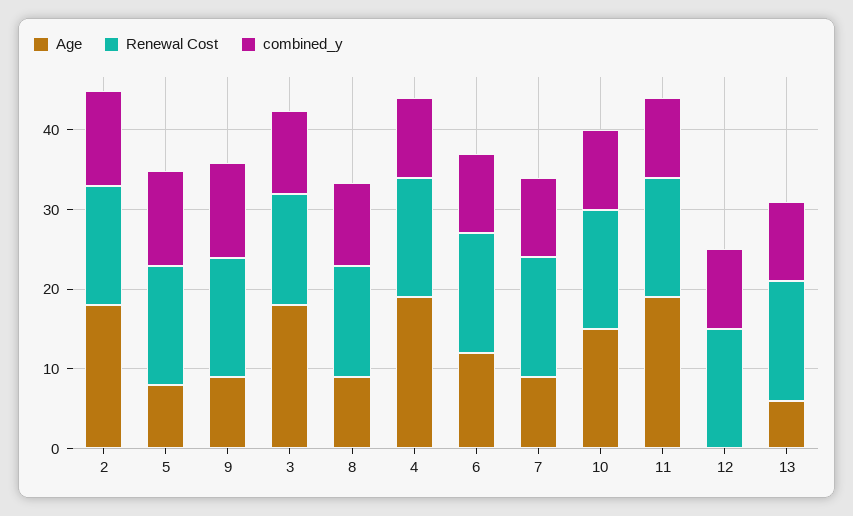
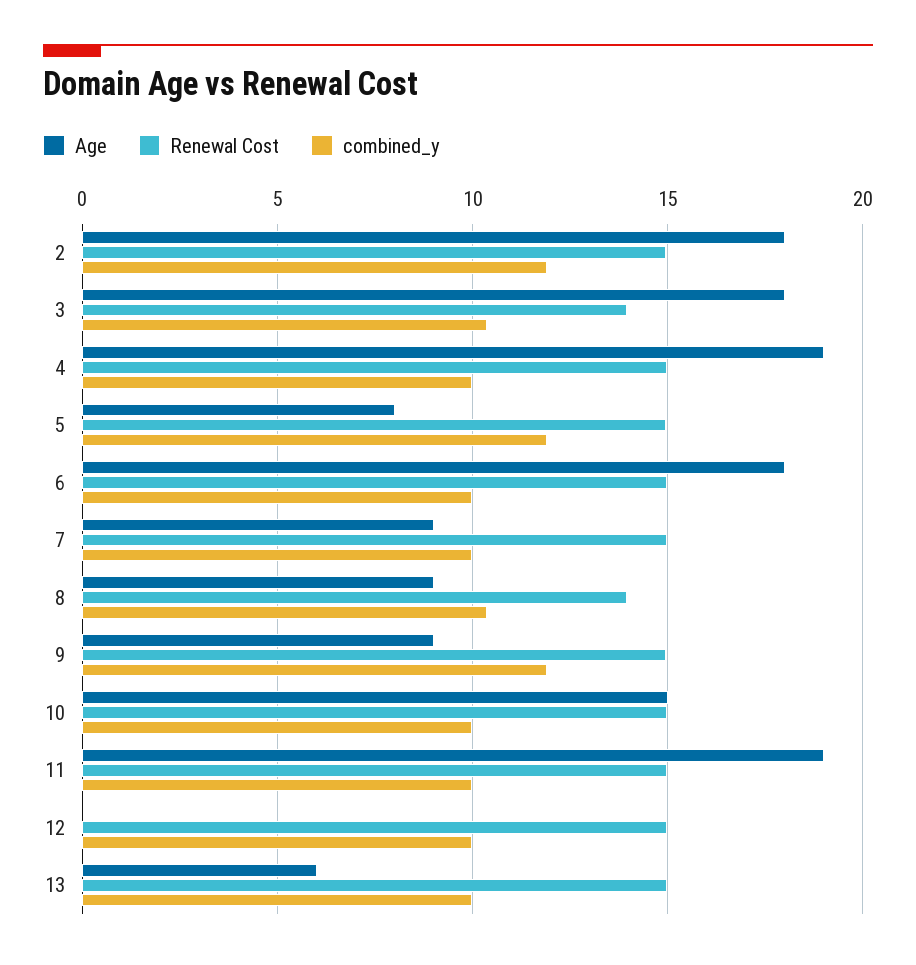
  {
    "Age": {
      "2": 18,
      "5": 8,
      "9": 9,
      "3": 18,
      "8": 9,
      "4": 19,
-     "6": 12,
+     "6": 18,
      "7": 9,
      "10": 15,
      "11": 19,
      "12": 0,
      "13": 6
    },
    "Renewal Cost": {
      "2": 15,
      "5": 15,
      "9": 15,
      "3": 14,
      "8": 14,
      "4": 15,
      "6": 15,
      "7": 15,
      "10": 15,
      "11": 15,
      "12": 15,
      "13": 15
    },
    "combined_y": {
      "2": 12,
      "5": 12,
      "9": 12,
      "3": 10.5,
      "8": 10.5,
      "4": 10,
      "6": 10,
      "7": 10,
      "10": 10,
      "11": 10,
      "12": 10,
      "13": 10
    }
  }

